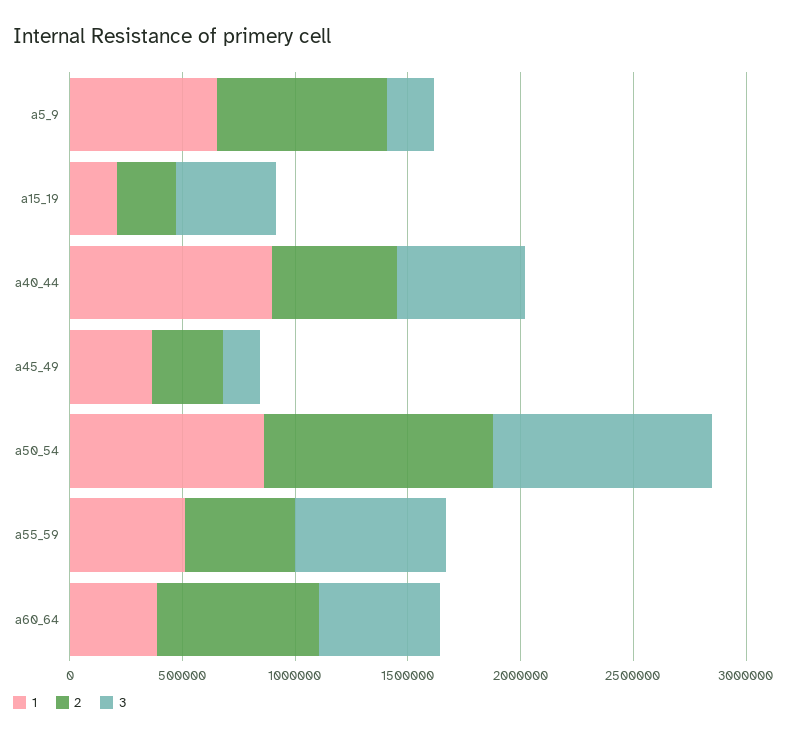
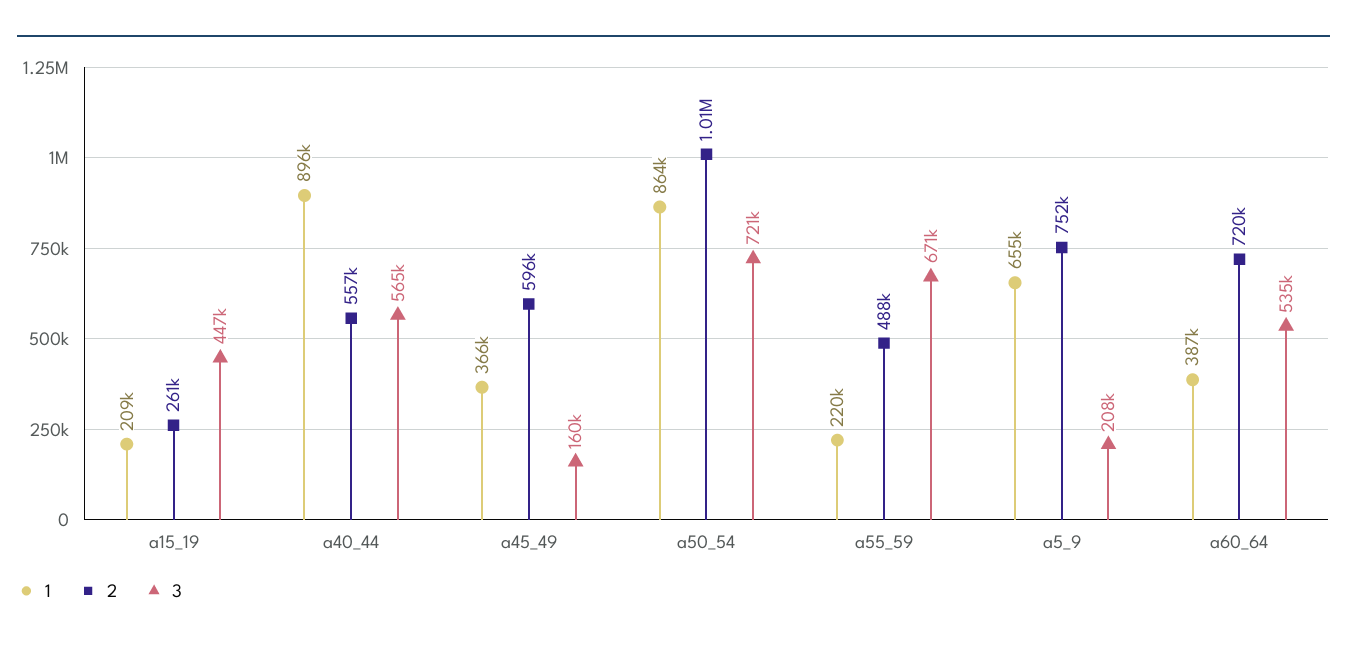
  {
    "1": {
      "a5_9": 655000,
      "a15_19": 209000,
      "a40_44": 896000,
      "a45_49": 366000,
      "a50_54": 864000,
-     "a55_59": 500000,
+     "a55_59": 220000,
      "a60_64": 387000
    },
    "2": {
      "a5_9": 752000,
      "a15_19": 261000,
      "a40_44": 557000,
-     "a45_49": 300000,
+     "a45_49": 596000,
      "a50_54": 1010000,
      "a55_59": 488000,
      "a60_64": 720000
    },
    "3": {
      "a5_9": 208000,
      "a15_19": 447000,
      "a40_44": 565000,
      "a45_49": 160000,
-     "a50_54": 1000000,
+     "a50_54": 721000,
      "a55_59": 671000,
      "a60_64": 535000
    }
  }

